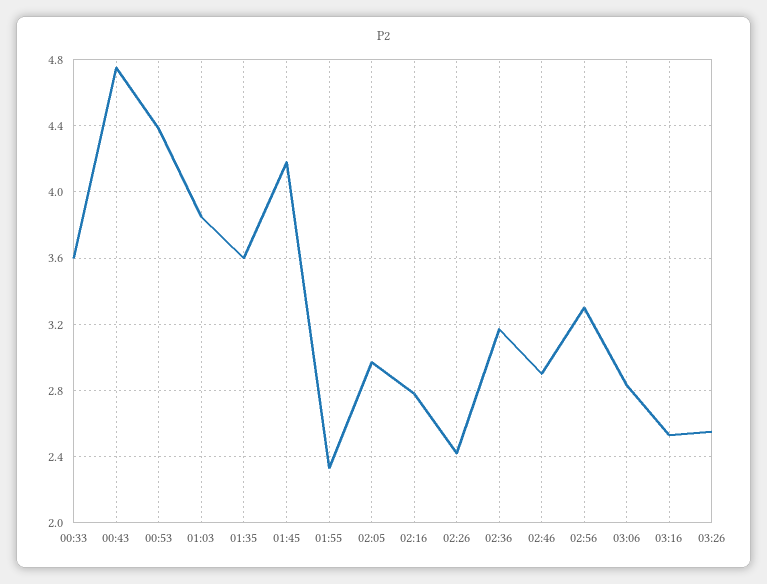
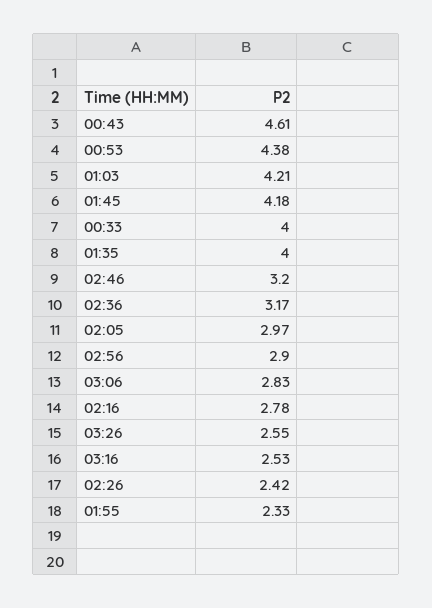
  {
-   "00:33": 3.6,
+   "00:33": 4,
-   "00:43": 4.75,
+   "00:43": 4.61,
    "00:53": 4.38,
-   "01:03": 3.85,
+   "01:03": 4.21,
-   "01:35": 3.6,
+   "01:35": 4,
    "01:45": 4.18,
    "01:55": 2.33,
    "02:05": 2.97,
    "02:16": 2.78,
    "02:26": 2.42,
    "02:36": 3.17,
-   "02:46": 2.9,
+   "02:46": 3.2,
-   "02:56": 3.3,
+   "02:56": 2.9,
    "03:06": 2.83,
    "03:16": 2.53,
    "03:26": 2.55
  }

